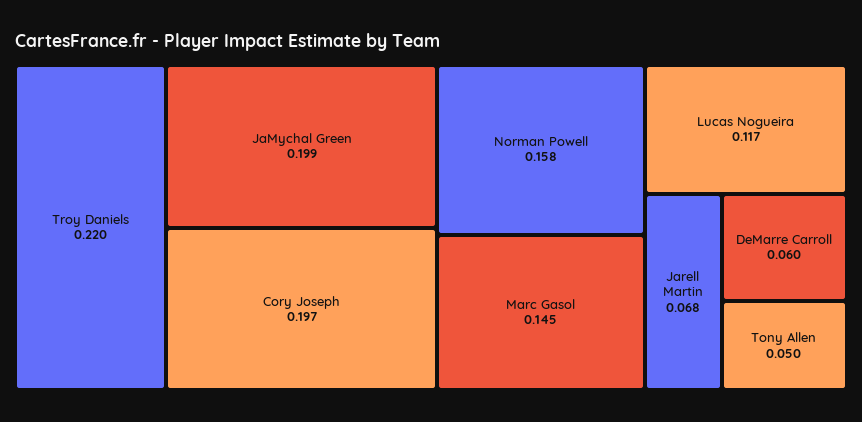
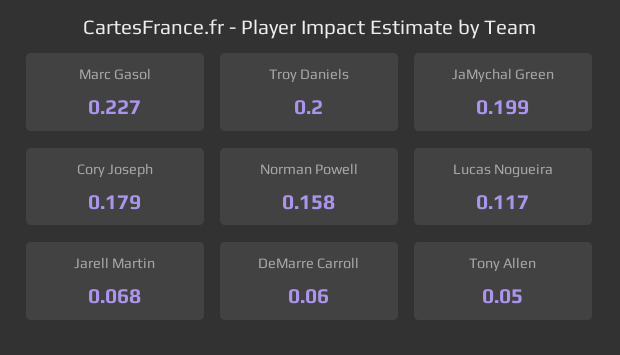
  {
-   "Troy Daniels": 0.22,
+   "Troy Daniels": 0.2,
    "JaMychal Green": 0.199,
-   "Cory Joseph": 0.197,
+   "Cory Joseph": 0.179,
    "Norman Powell": 0.158,
-   "Marc Gasol": 0.145,
+   "Marc Gasol": 0.227,
    "Lucas Nogueira": 0.117,
    "Jarell Martin": 0.068,
    "DeMarre Carroll": 0.06,
    "Tony Allen": 0.05
  }

